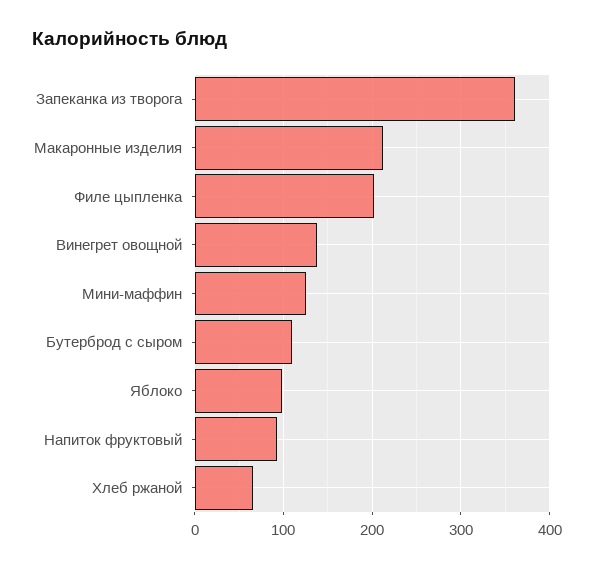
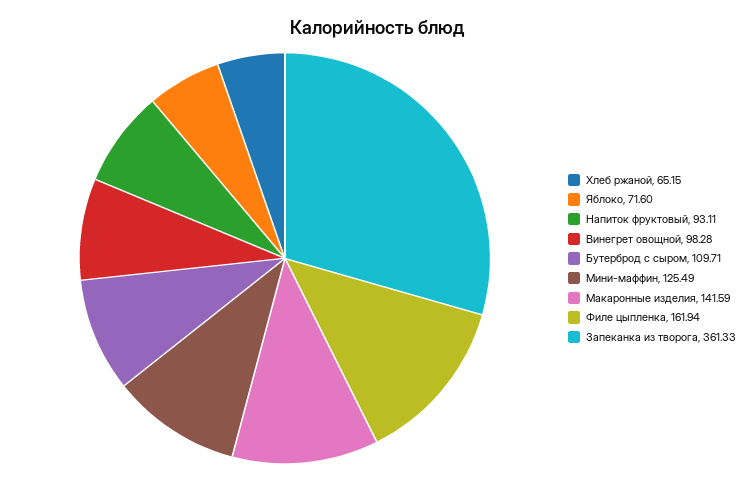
  {
    "Запеканка из творога": 361.33,
-   "Макаронные изделия": 210,
+   "Макаронные изделия": 141.59,
-   "Филе цыпленка": 200,
+   "Филе цыпленка": 161.94,
-   "Винегрет овощной": 140,
+   "Винегрет овощной": 98.28,
    "Мини-маффин": 125.49,
    "Бутерброд с сыром": 109.71,
-   "Яблоко": 100,
+   "Яблоко": 71.6,
    "Напиток фруктовый": 93.11,
    "Хлеб ржаной": 65.15
  }

